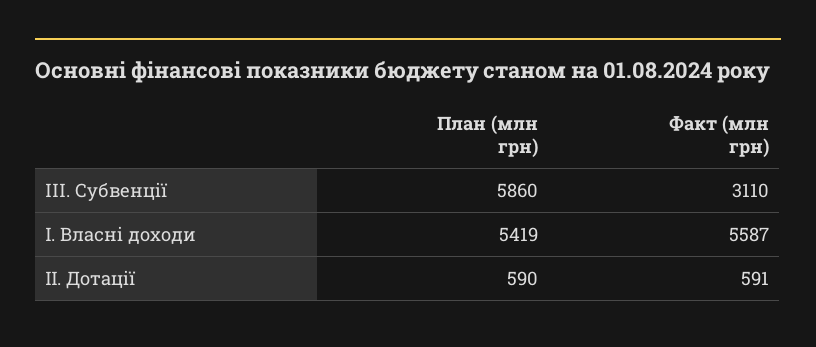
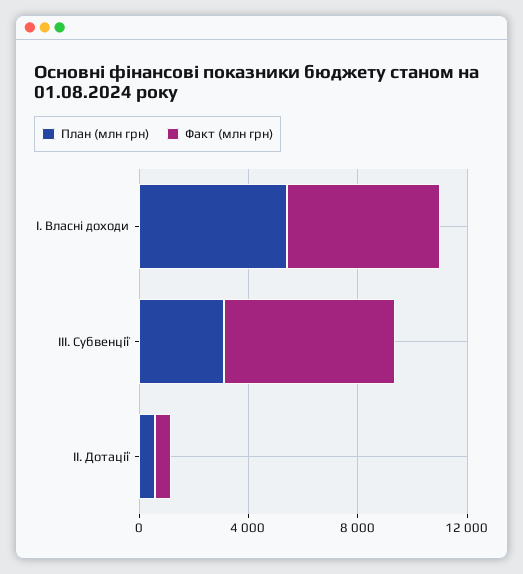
  {
    "План (млн грн)": {
-     "III. Субвенції": 5860,
+     "III. Субвенції": 3000,
      "І. Власні доходи": 5419,
      "ІІ. Дотації": 590
    },
    "Факт (млн грн)": {
-     "III. Субвенції": 3110,
+     "III. Субвенції": 6000,
      "І. Власні доходи": 5587,
      "ІІ. Дотації": 591
    }
  }

